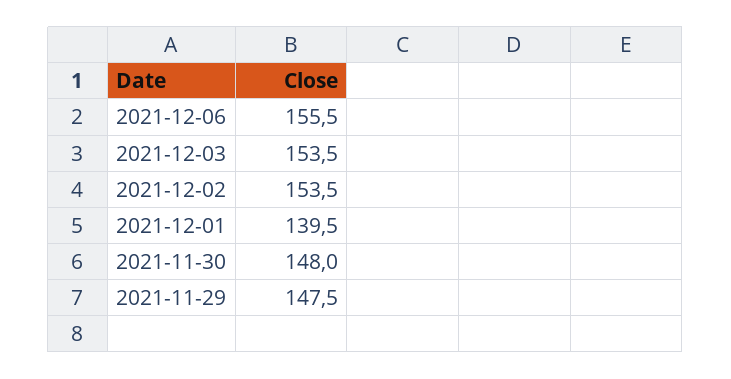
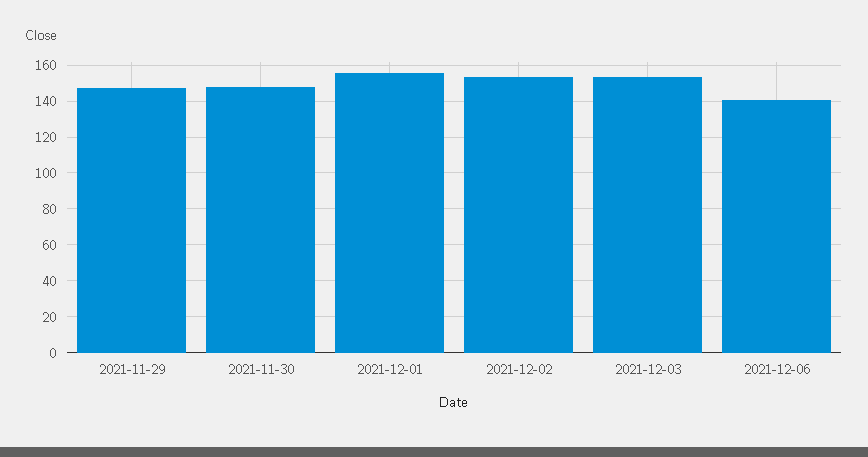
  {
-   "2021-12-06": 155.5,
+   "2021-12-06": 140,
    "2021-12-03": 153.5,
    "2021-12-02": 153.5,
-   "2021-12-01": 139.5,
+   "2021-12-01": 155,
    "2021-11-30": 148,
    "2021-11-29": 147.5
  }

